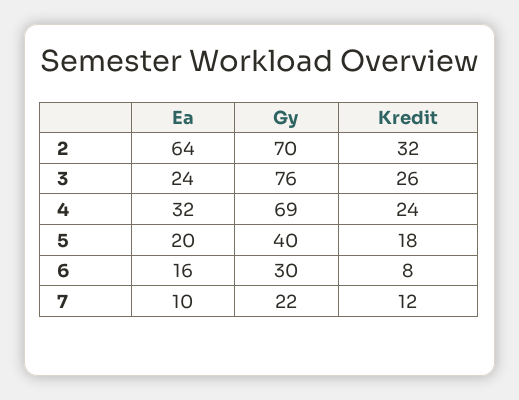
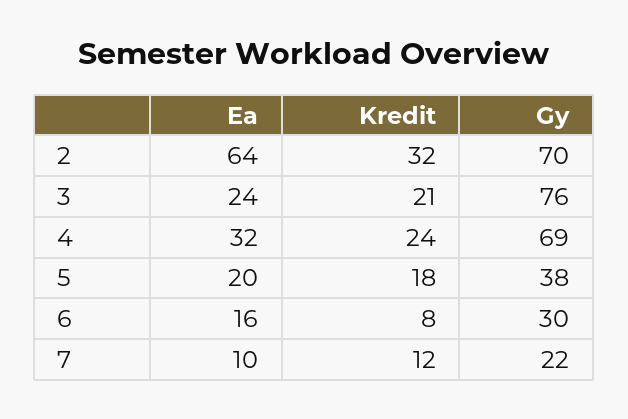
  {
    "Ea": {
      "2": 64,
      "3": 24,
      "4": 32,
      "5": 20,
      "6": 16,
      "7": 10
    },
    "Gy": {
      "2": 70,
      "3": 76,
      "4": 69,
-     "5": 40,
+     "5": 38,
      "6": 30,
      "7": 22
    },
    "Kredit": {
      "2": 32,
-     "3": 26,
+     "3": 21,
      "4": 24,
      "5": 18,
      "6": 8,
      "7": 12
    }
  }

